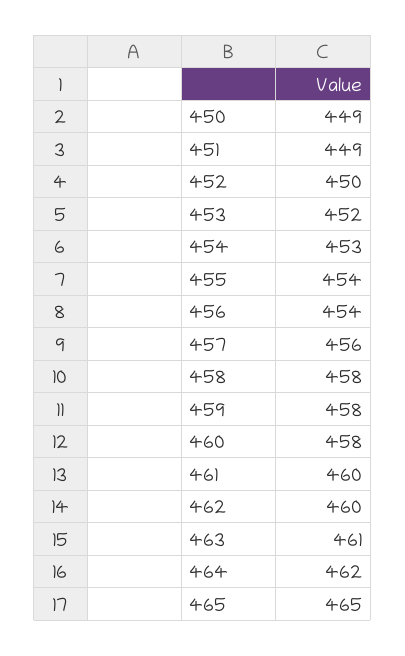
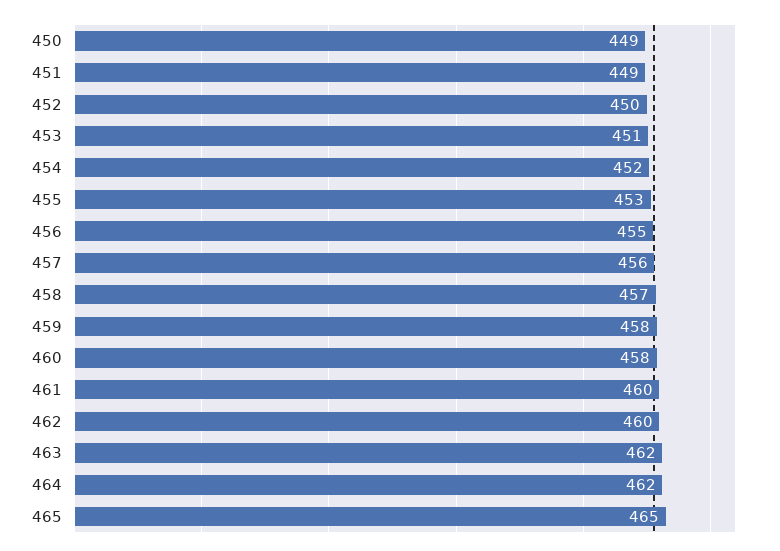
  {
    "450": 449,
    "451": 449,
    "452": 450,
-   "453": 452,
+   "453": 451,
-   "454": 453,
+   "454": 452,
-   "455": 454,
+   "455": 453,
-   "456": 454,
+   "456": 455,
    "457": 456,
-   "458": 458,
+   "458": 457,
    "459": 458,
    "460": 458,
    "461": 460,
    "462": 460,
-   "463": 461,
+   "463": 462,
    "464": 462,
    "465": 465
  }

